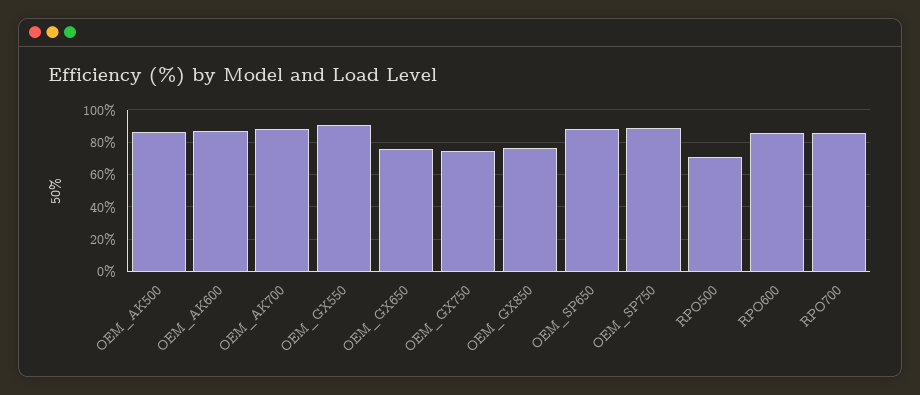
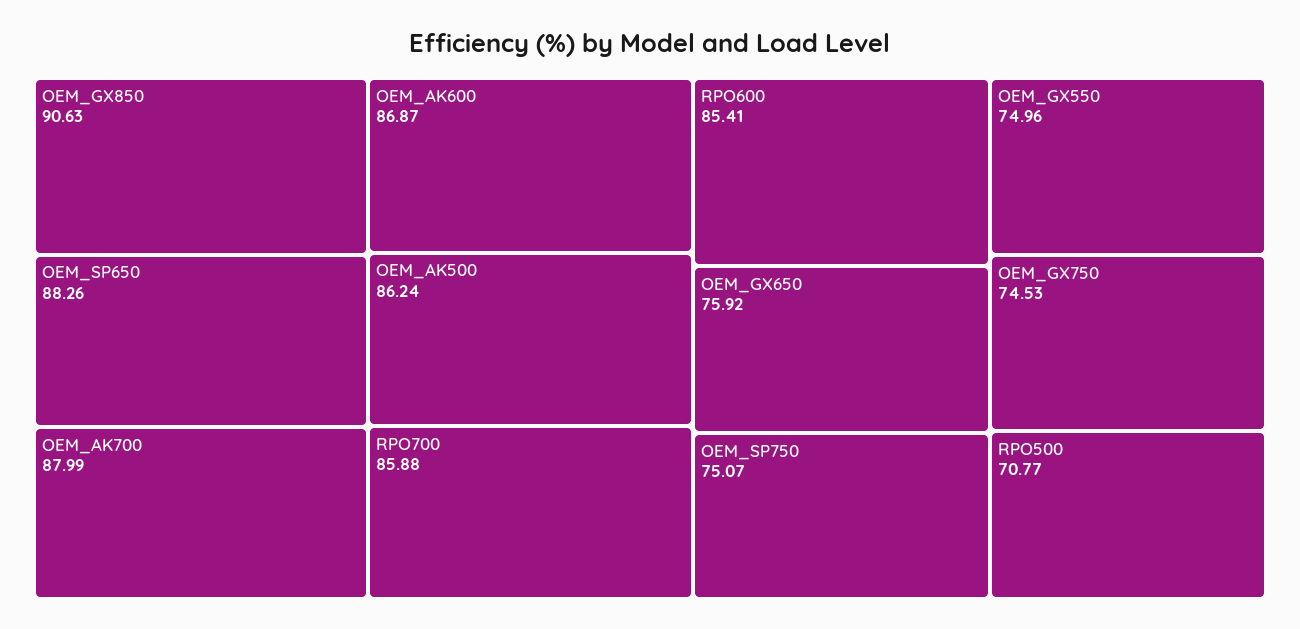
  {
    "OEM_AK500": 86.24,
    "OEM_AK600": 86.87,
    "OEM_AK700": 87.99,
-   "OEM_GX550": 90,
+   "OEM_GX550": 74.96,
    "OEM_GX650": 75.92,
    "OEM_GX750": 74.53,
-   "OEM_GX850": 75,
+   "OEM_GX850": 90.63,
    "OEM_SP650": 88.26,
-   "OEM_SP750": 90,
+   "OEM_SP750": 75.07,
    "RPO500": 70.77,
    "RPO600": 85.41,
    "RPO700": 85.88
  }

